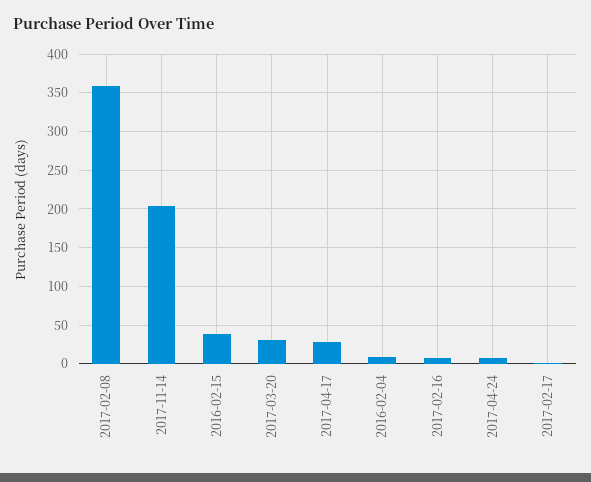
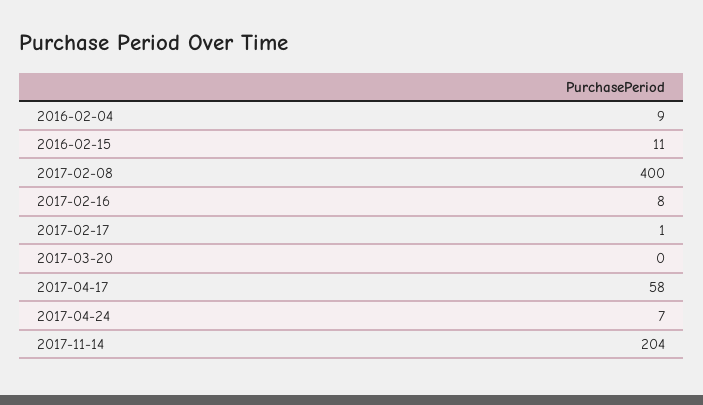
  {
-   "2017-02-08": 360,
+   "2017-02-08": 400,
    "2017-11-14": 204,
-   "2016-02-15": 40,
+   "2016-02-15": 11,
-   "2017-03-20": 30,
+   "2017-03-20": 0,
-   "2017-04-17": 30,
+   "2017-04-17": 58,
    "2016-02-04": 9,
    "2017-02-16": 8,
    "2017-04-24": 7,
    "2017-02-17": 1
  }

